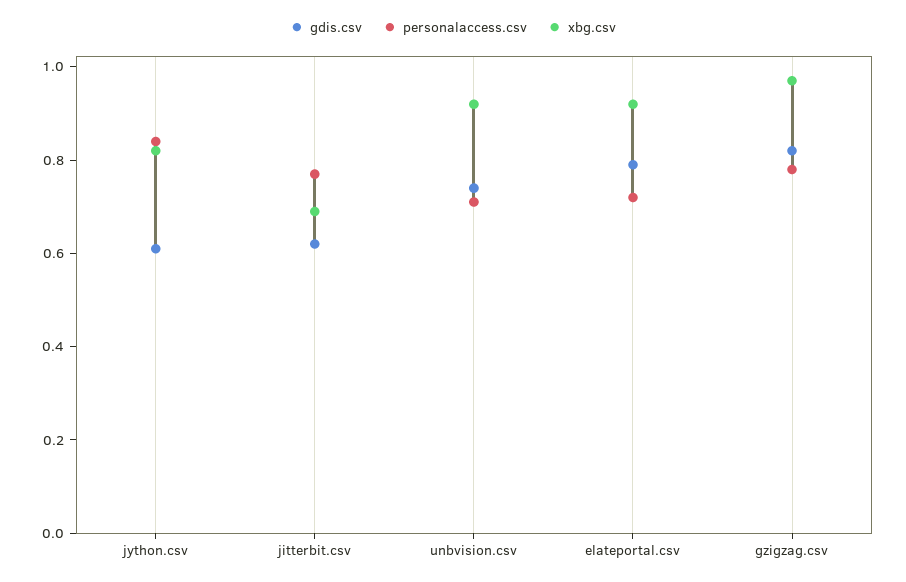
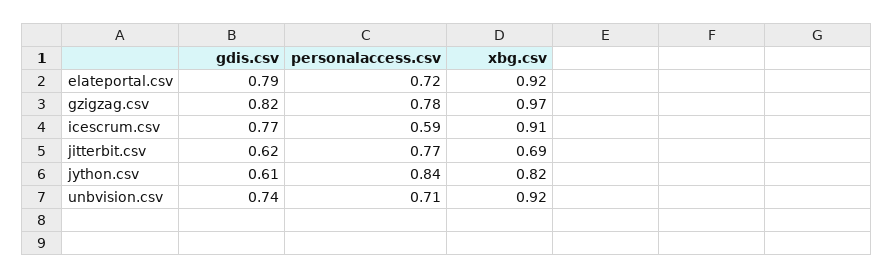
  {
    "gdis.csv": {
      "jython.csv": 0.61,
      "jitterbit.csv": 0.62,
      "unbvision.csv": 0.74,
      "elateportal.csv": 0.79,
-     "gzigzag.csv": 0.82
+     "gzigzag.csv": 0.82,
+     "icescrum.csv": 0.77
    },
    "personalaccess.csv": {
      "jython.csv": 0.84,
      "jitterbit.csv": 0.77,
      "unbvision.csv": 0.71,
      "elateportal.csv": 0.72,
-     "gzigzag.csv": 0.78
+     "gzigzag.csv": 0.78,
+     "icescrum.csv": 0.59
    },
    "xbg.csv": {
      "jython.csv": 0.82,
      "jitterbit.csv": 0.69,
      "unbvision.csv": 0.92,
      "elateportal.csv": 0.92,
-     "gzigzag.csv": 0.97
+     "gzigzag.csv": 0.97,
+     "icescrum.csv": 0.91
    }
  }

